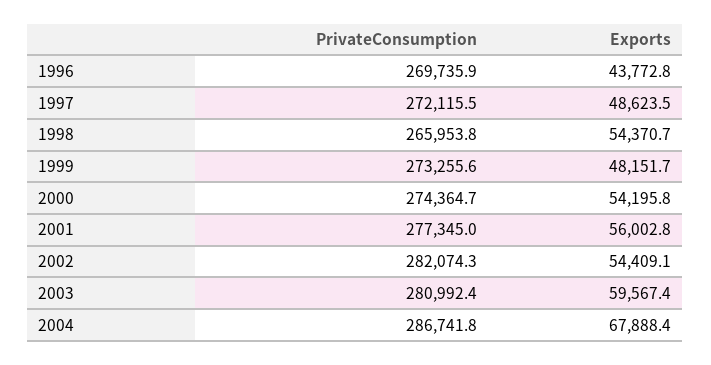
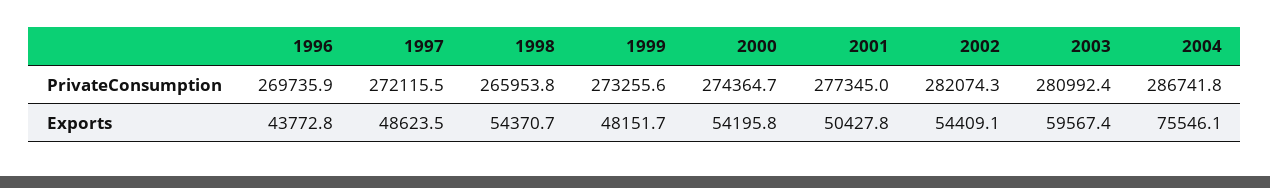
  {
    "PrivateConsumption": {
      "1996": 269735.9,
      "1997": 272115.5,
      "1998": 265953.8,
      "1999": 273255.6,
      "2000": 274364.7,
      "2001": 277345,
      "2002": 282074.3,
      "2003": 280992.4,
      "2004": 286741.8
    },
    "Exports": {
      "1996": 43772.8,
      "1997": 48623.5,
      "1998": 54370.7,
      "1999": 48151.7,
      "2000": 54195.8,
-     "2001": 56002.8,
+     "2001": 50427.8,
      "2002": 54409.1,
      "2003": 59567.4,
-     "2004": 67888.4
+     "2004": 75546.1
    }
  }

